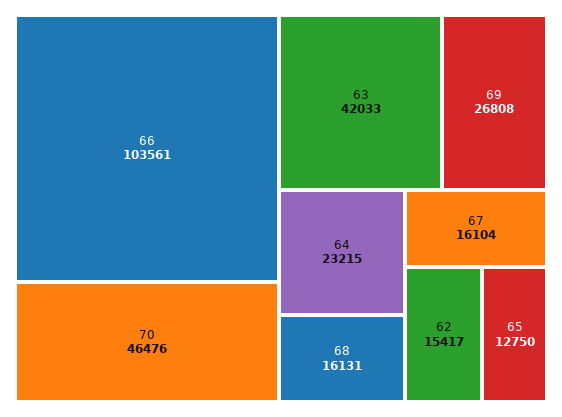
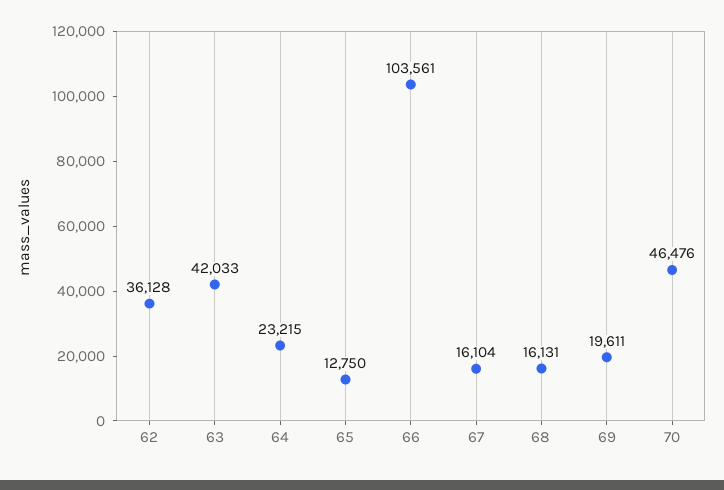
  {
    "66": 103561,
    "70": 46476,
    "63": 42033,
-   "69": 26808,
+   "69": 19611,
    "64": 23215,
    "68": 16131,
    "67": 16104,
-   "62": 15417,
+   "62": 36128,
    "65": 12750
  }

